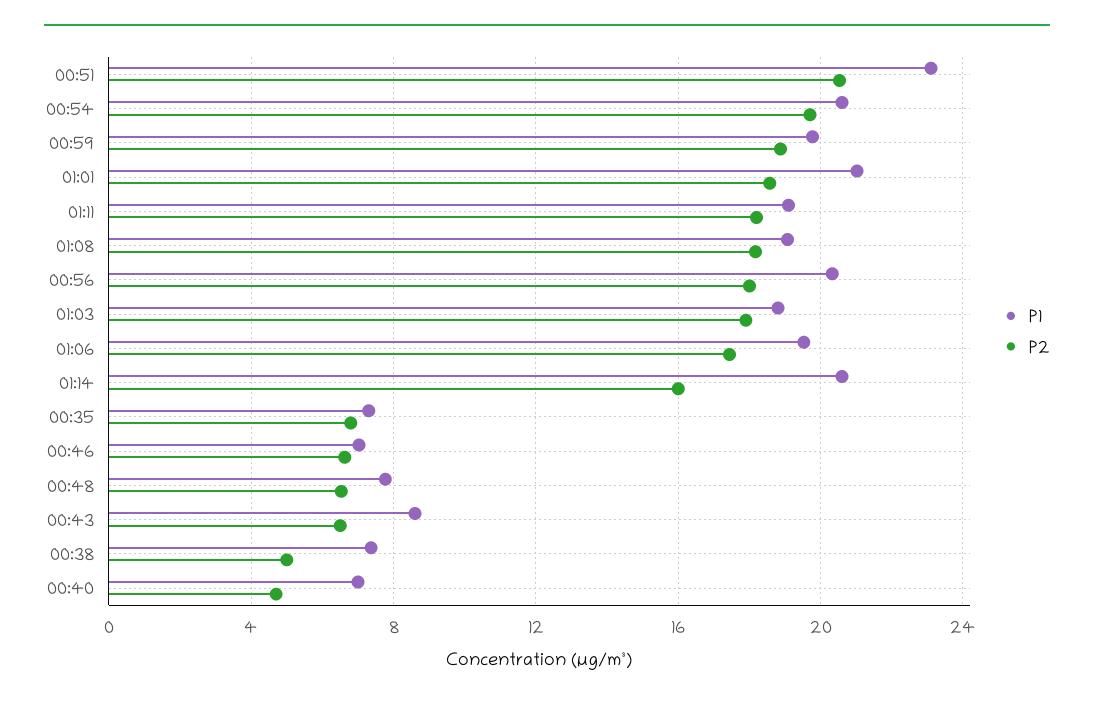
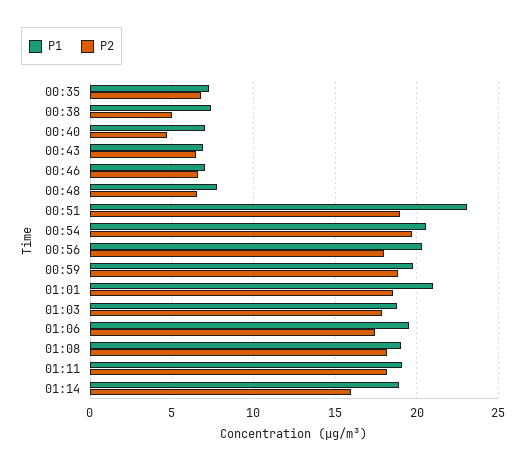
  {
    "P1": {
      "00:51": 23,
      "00:54": 20.5,
      "00:59": 20,
      "01:01": 21,
      "01:11": 19,
      "01:08": 19,
      "00:56": 20.5,
      "01:03": 19,
      "01:06": 19.5,
-     "01:14": 20.5,
+     "01:14": 19,
      "00:35": 7.5,
      "00:46": 7,
      "00:48": 8,
-     "00:43": 8.5,
+     "00:43": 7,
      "00:38": 7.5,
      "00:40": 7
    },
    "P2": {
-     "00:51": 20.5,
+     "00:51": 19,
      "00:54": 19.5,
      "00:59": 19,
      "01:01": 18.5,
      "01:11": 18,
      "01:08": 18,
      "00:56": 18,
      "01:03": 18,
      "01:06": 17.5,
      "01:14": 16,
      "00:35": 7,
      "00:46": 6.5,
      "00:48": 6.5,
      "00:43": 6.5,
      "00:38": 5,
      "00:40": 4.5
    }
  }

